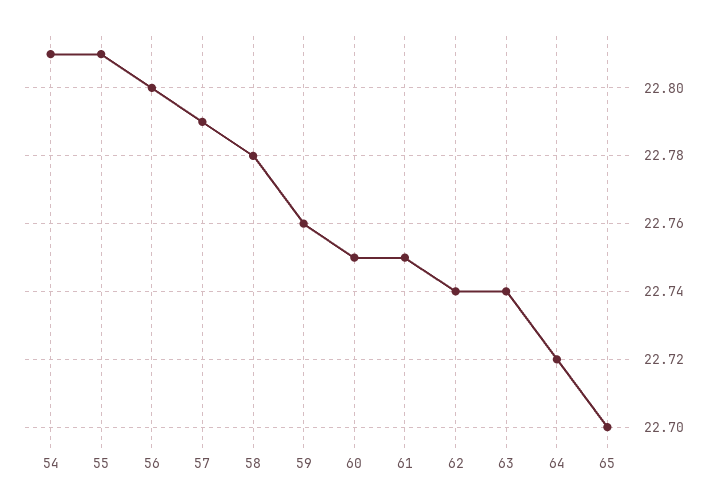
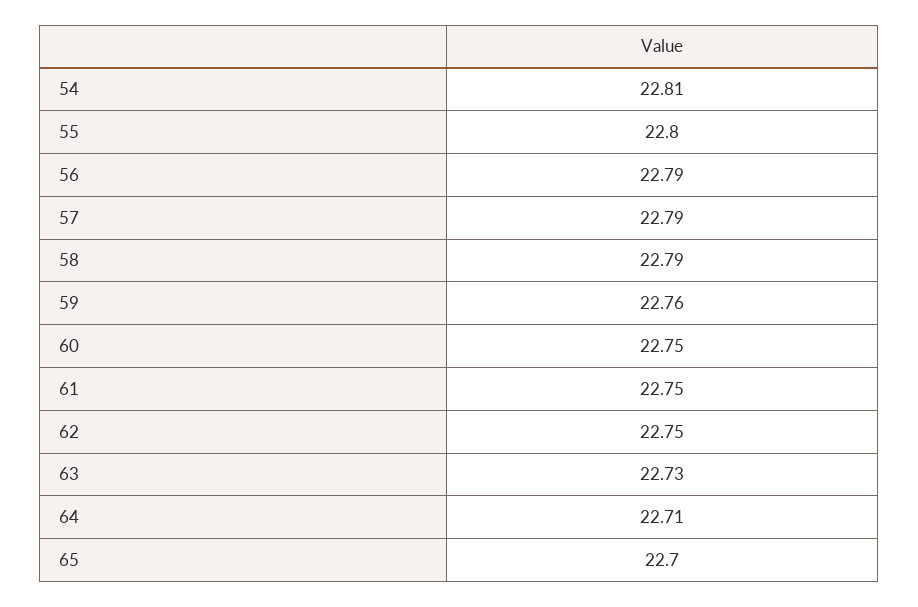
  {
    "54": 22.81,
-   "55": 22.81,
+   "55": 22.8,
-   "56": 22.8,
+   "56": 22.79,
    "57": 22.79,
-   "58": 22.78,
+   "58": 22.79,
    "59": 22.76,
    "60": 22.75,
    "61": 22.75,
-   "62": 22.74,
+   "62": 22.75,
-   "63": 22.74,
+   "63": 22.73,
-   "64": 22.72,
+   "64": 22.71,
    "65": 22.7
  }

